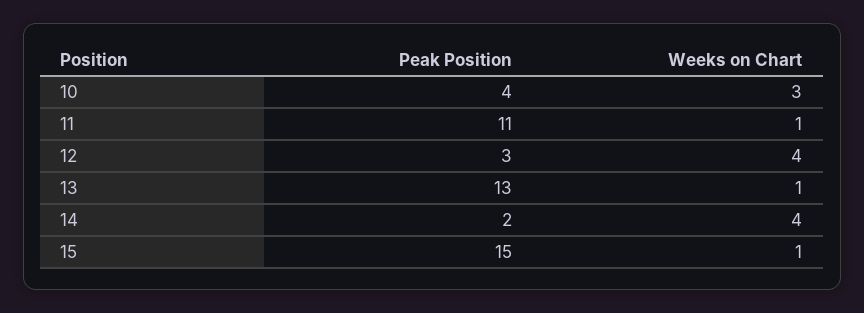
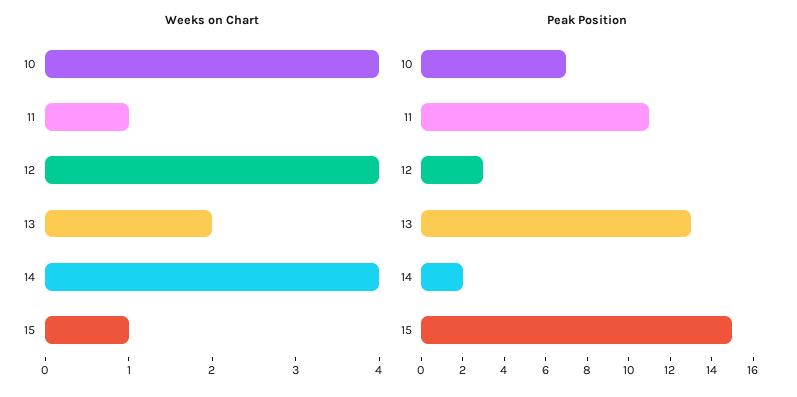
  {
    "Peak Position": {
-     "10": 4,
+     "10": 7,
      "11": 11,
      "12": 3,
      "13": 13,
      "14": 2,
      "15": 15
    },
    "Weeks on Chart": {
-     "10": 3,
+     "10": 4,
      "11": 1,
      "12": 4,
-     "13": 1,
+     "13": 2,
      "14": 4,
      "15": 1
    }
  }

